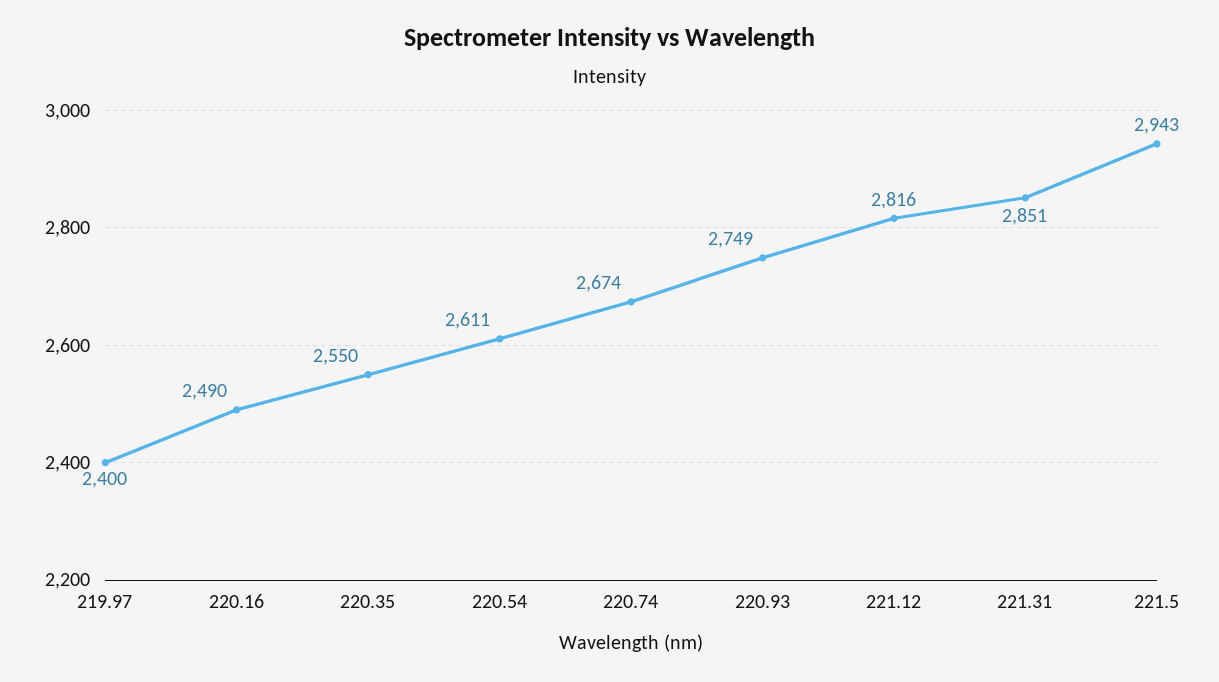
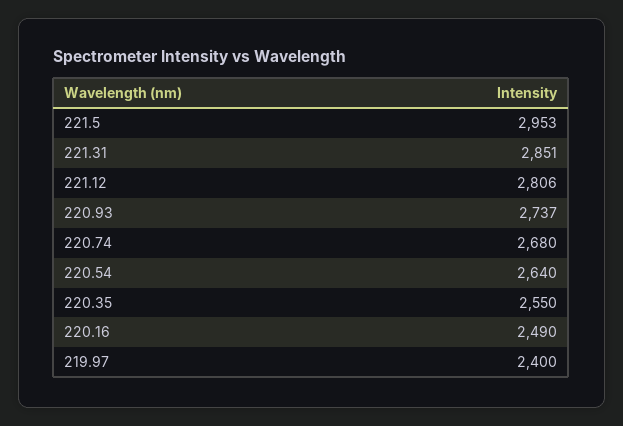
  {
    "219.97": 2400,
    "220.16": 2490,
    "220.35": 2550,
-   "220.54": 2611,
+   "220.54": 2640,
-   "220.74": 2674,
+   "220.74": 2680,
-   "220.93": 2749,
+   "220.93": 2737,
-   "221.12": 2816,
+   "221.12": 2806,
    "221.31": 2851,
-   "221.5": 2943
+   "221.5": 2953
  }

